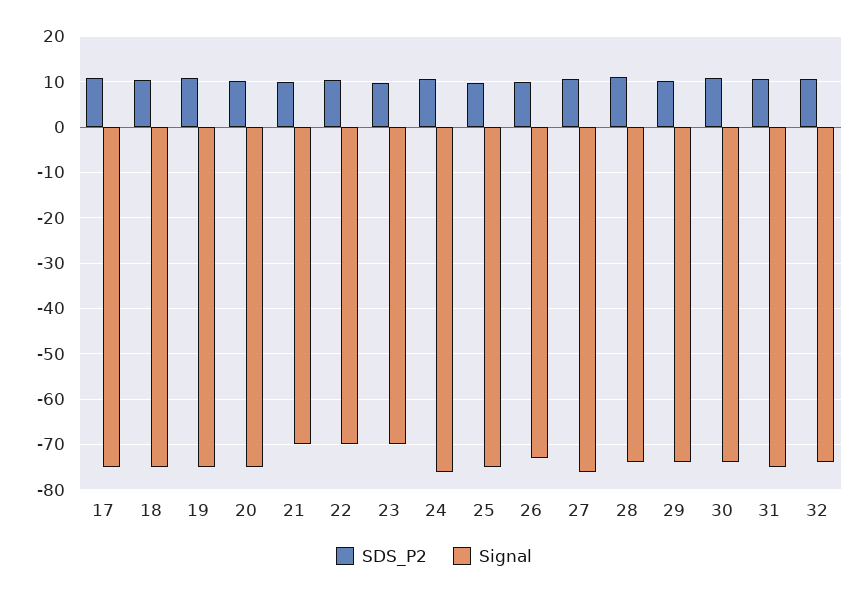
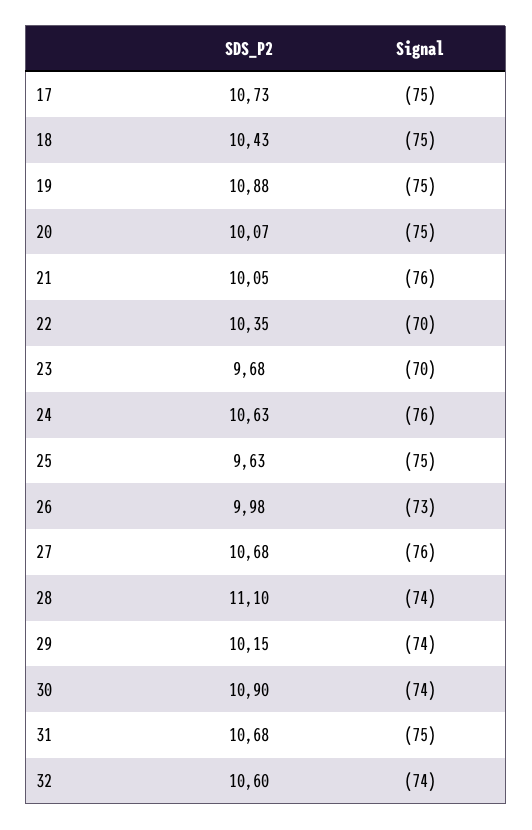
  {
    "SDS_P2": {
      "17": 10.73,
      "18": 10.43,
      "19": 10.88,
      "20": 10.07,
      "21": 10.05,
      "22": 10.35,
      "23": 9.68,
      "24": 10.63,
      "25": 9.63,
      "26": 9.98,
      "27": 10.68,
      "28": 11.1,
      "29": 10.15,
      "30": 10.9,
      "31": 10.68,
      "32": 10.6
    },
    "Signal": {
      "17": -75,
      "18": -75,
      "19": -75,
      "20": -75,
-     "21": -70,
+     "21": -76,
      "22": -70,
      "23": -70,
      "24": -76,
      "25": -75,
      "26": -73,
      "27": -76,
      "28": -74,
      "29": -74,
      "30": -74,
      "31": -75,
      "32": -74
    }
  }

